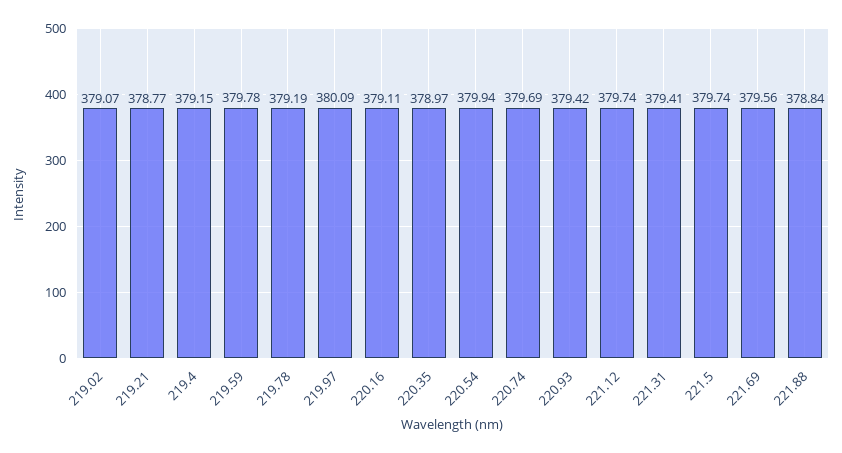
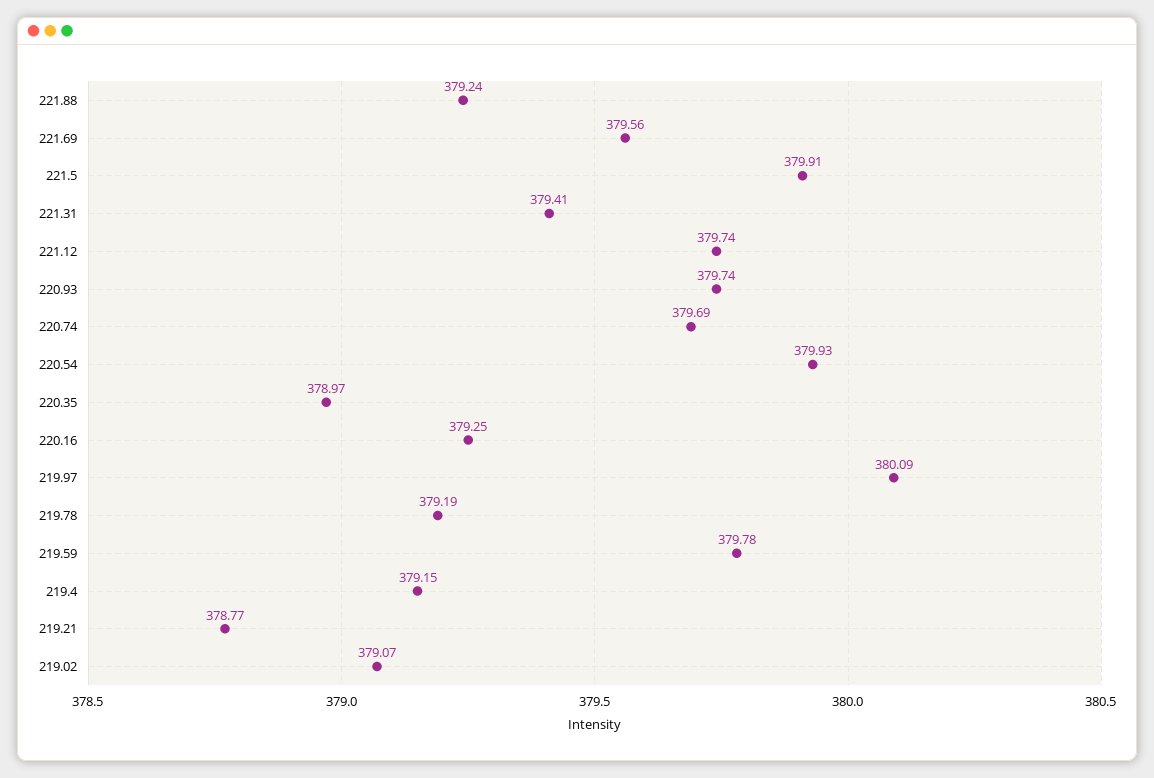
  {
    "219.02": 379.07,
    "219.21": 378.77,
    "219.4": 379.15,
    "219.59": 379.78,
    "219.78": 379.19,
    "219.97": 380.09,
-   "220.16": 379.11,
+   "220.16": 379.25,
    "220.35": 378.97,
-   "220.54": 379.94,
+   "220.54": 379.93,
    "220.74": 379.69,
-   "220.93": 379.42,
+   "220.93": 379.74,
    "221.12": 379.74,
    "221.31": 379.41,
-   "221.5": 379.74,
+   "221.5": 379.91,
    "221.69": 379.56,
-   "221.88": 378.84
+   "221.88": 379.24
  }

